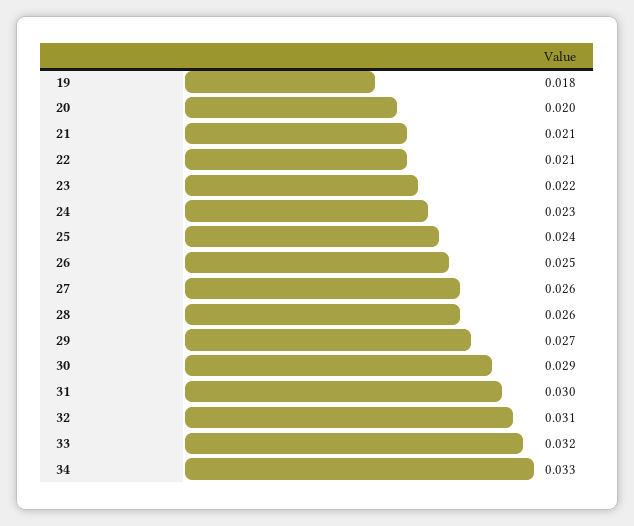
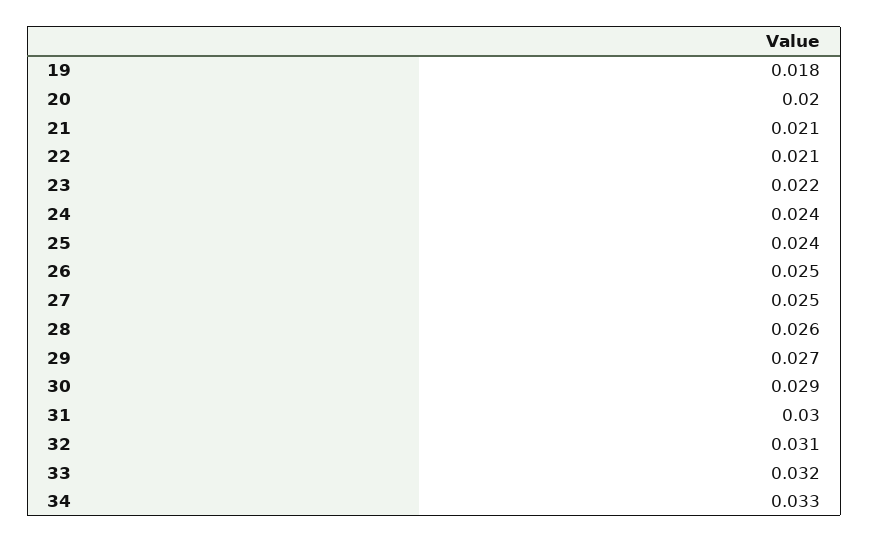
  {
    "19": 0.018,
    "20": 0.02,
    "21": 0.021,
    "22": 0.021,
    "23": 0.022,
-   "24": 0.023,
+   "24": 0.024,
    "25": 0.024,
    "26": 0.025,
-   "27": 0.026,
+   "27": 0.025,
    "28": 0.026,
    "29": 0.027,
    "30": 0.029,
    "31": 0.03,
    "32": 0.031,
    "33": 0.032,
    "34": 0.033
  }

